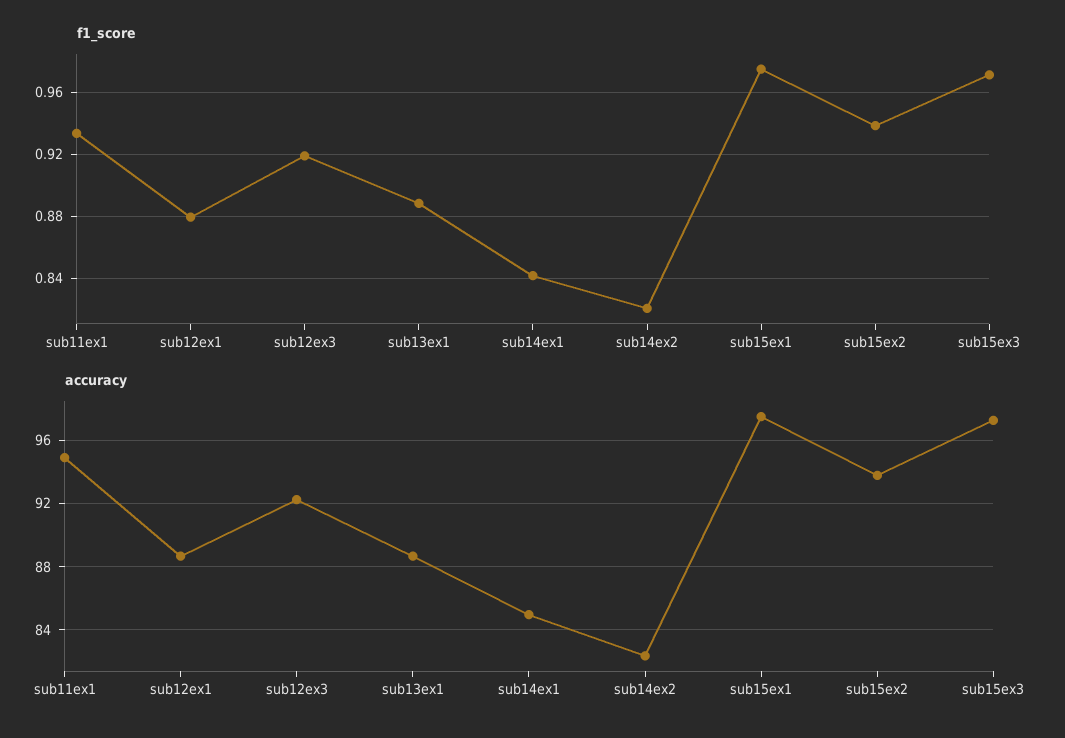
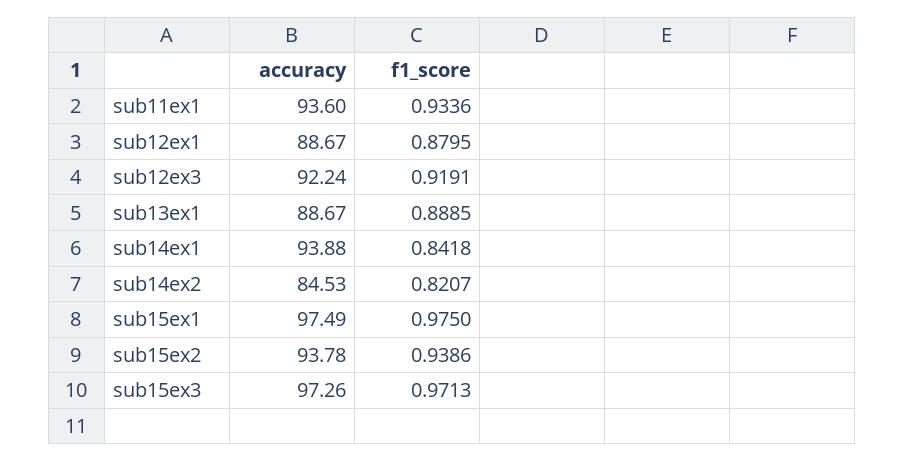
  {
    "f1_score": {
      "sub11ex1": 0.9336,
      "sub12ex1": 0.8795,
      "sub12ex3": 0.9191,
      "sub13ex1": 0.8885,
      "sub14ex1": 0.8418,
      "sub14ex2": 0.8207,
      "sub15ex1": 0.975,
      "sub15ex2": 0.9386,
      "sub15ex3": 0.9713
    },
    "accuracy": {
-     "sub11ex1": 95,
+     "sub11ex1": 93.6,
      "sub12ex1": 88.67,
      "sub12ex3": 92.24,
      "sub13ex1": 88.67,
-     "sub14ex1": 85,
+     "sub14ex1": 93.88,
-     "sub14ex2": 82.5,
+     "sub14ex2": 84.53,
      "sub15ex1": 97.49,
      "sub15ex2": 93.78,
      "sub15ex3": 97.26
    }
  }

